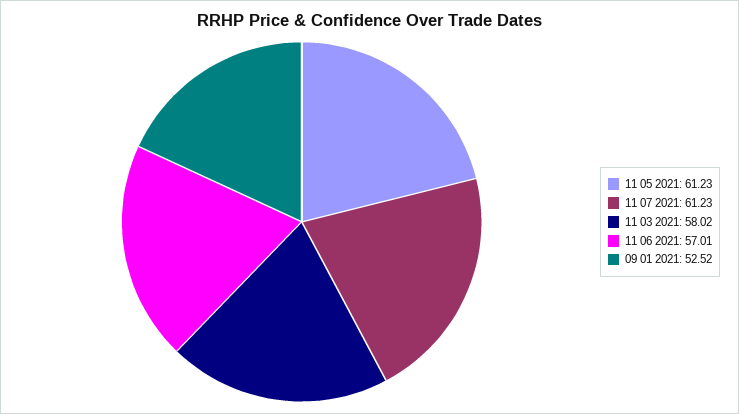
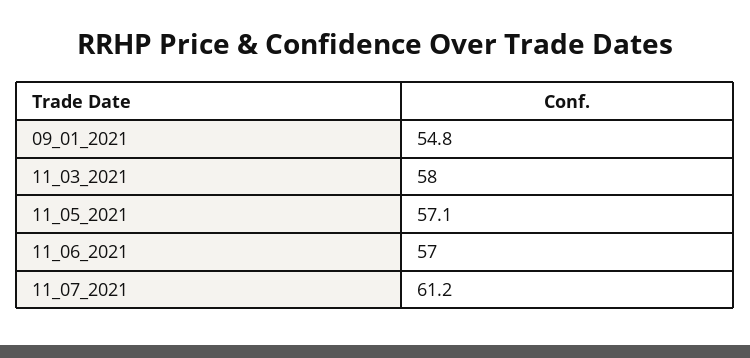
  {
-   "11 05 2021": 61.23,
+   "11 05 2021": 57.1,
    "11 07 2021": 61.23,
    "11 03 2021": 58.02,
    "11 06 2021": 57.01,
-   "09 01 2021": 52.52
+   "09 01 2021": 54.8
  }

